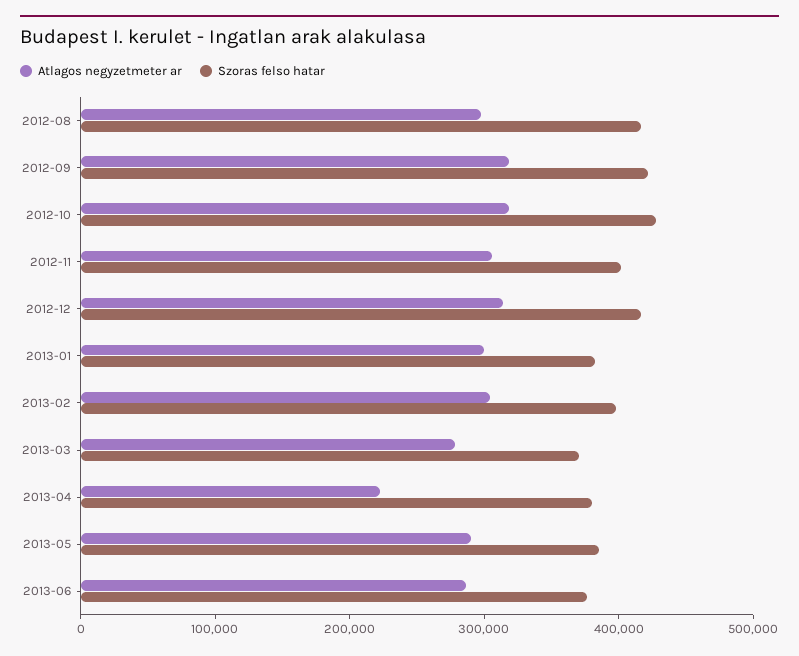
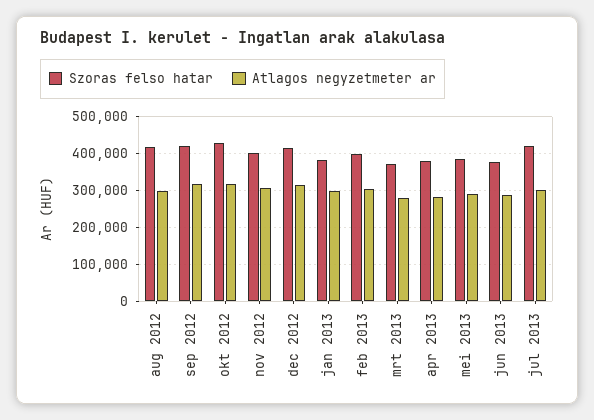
  {
    "Atlagos negyzetmeter ar": {
      "2012-08": 300000,
      "2012-09": 320000,
      "2012-10": 320000,
      "2012-11": 300000,
      "2012-12": 320000,
      "2013-01": 300000,
      "2013-02": 300000,
      "2013-03": 280000,
-     "2013-04": 220000,
+     "2013-04": 280000,
      "2013-05": 280000,
-     "2013-06": 280000
+     "2013-06": 280000,
+     "jul 2013": 300000
    },
    "Szoras felso hatar": {
      "2012-08": 420000,
      "2012-09": 420000,
      "2012-10": 420000,
      "2012-11": 400000,
      "2012-12": 420000,
      "2013-01": 380000,
      "2013-02": 400000,
      "2013-03": 380000,
      "2013-04": 380000,
      "2013-05": 380000,
-     "2013-06": 380000
+     "2013-06": 380000,
+     "jul 2013": 420000
    }
  }

